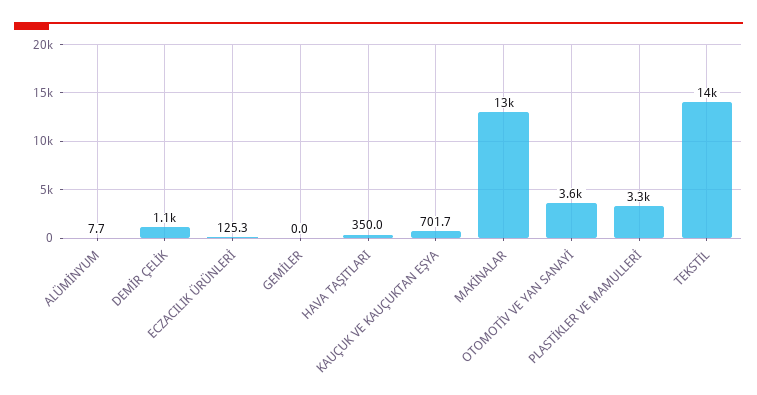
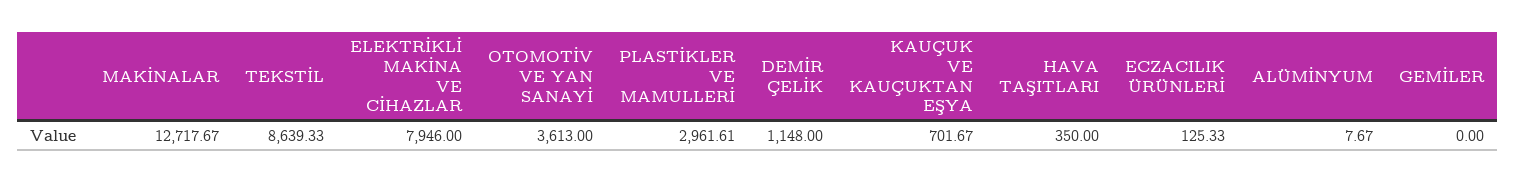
  {
    "ALÜMİNYUM": 7.67,
    "DEMİR ÇELİK": 1148,
    "ECZACILIK ÜRÜNLERİ": 125.33,
    "GEMİLER": 0,
    "HAVA TAŞITLARI": 350,
    "KAUÇUK VE KAUÇUKTAN EŞYA": 701.67,
    "MAKİNALAR": 12717.67,
    "OTOMOTİV VE YAN SANAYİ": 3613,
-   "PLASTİKLER VE MAMULLERİ": 3300,
+   "PLASTİKLER VE MAMULLERİ": 2961.61,
-   "TEKSTİL": 14000
+   "TEKSTİL": 8639.33,
+   "ELEKTRİKLİ MAKİNA VE CİHAZLAR": 7946
  }

